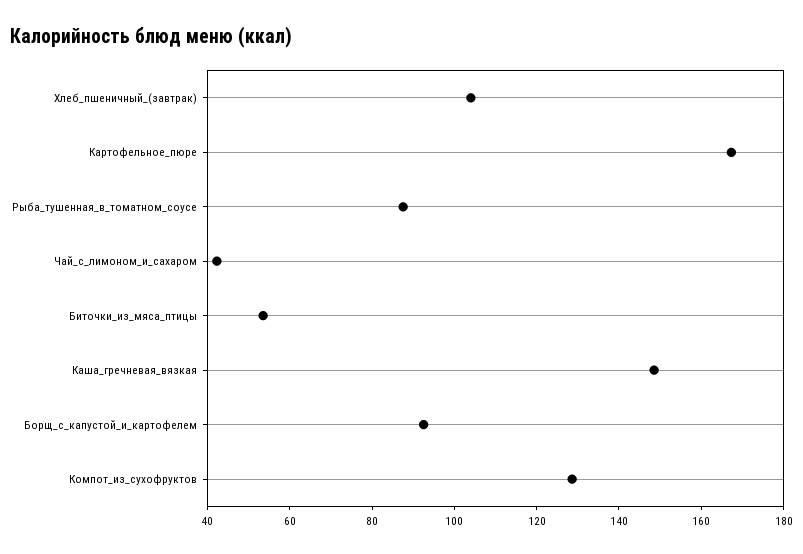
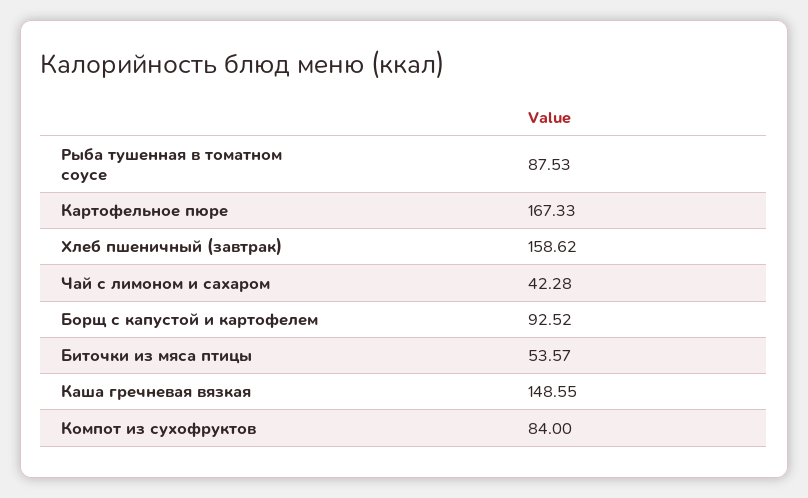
  {
-   "Хлеб_пшеничный_(завтрак)": 105,
+   "Хлеб_пшеничный_(завтрак)": 158.62,
    "Картофельное_пюре": 167.33,
    "Рыба_тушенная_в_томатном_соусе": 87.53,
    "Чай_с_лимоном_и_сахаром": 42.28,
    "Биточки_из_мяса_птицы": 53.57,
    "Каша_гречневая_вязкая": 148.55,
    "Борщ_с_капустой_и_картофелем": 92.52,
-   "Компот_из_сухофруктов": 130
+   "Компот_из_сухофруктов": 84
  }

